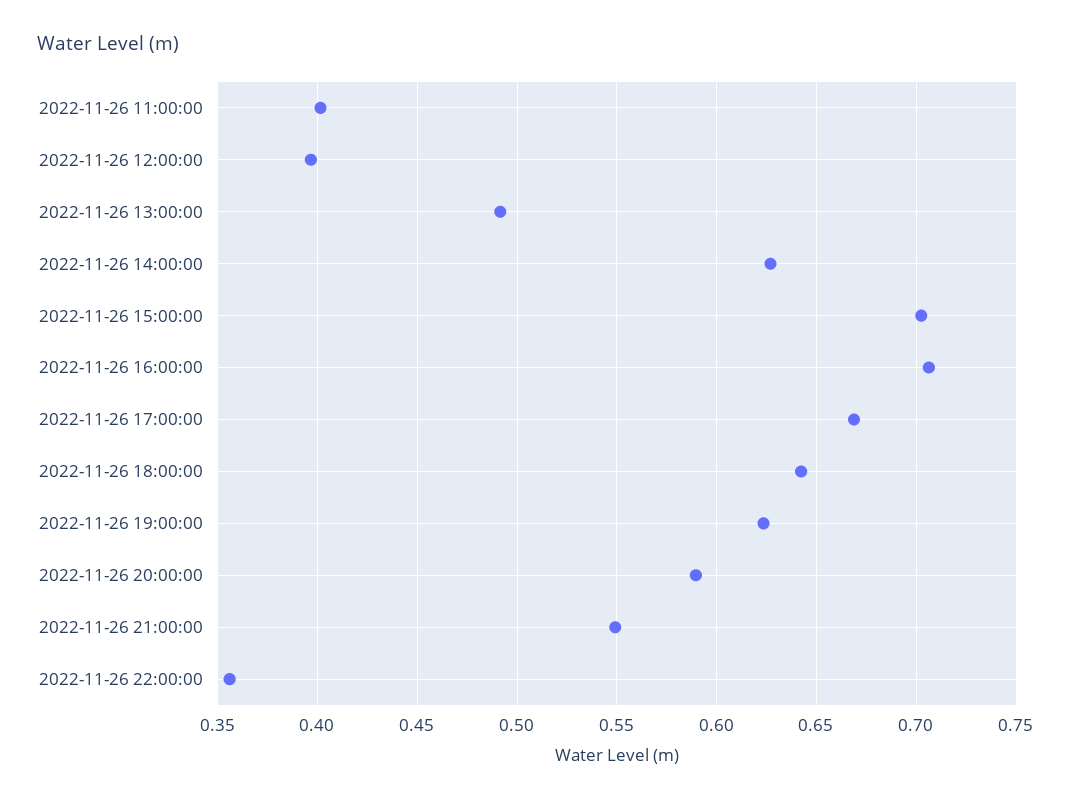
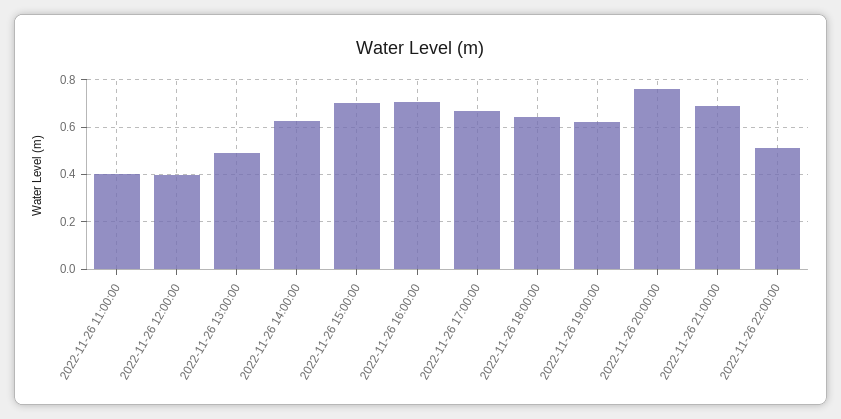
  {
    "2022-11-26 11:00:00": 0.4,
    "2022-11-26 12:00:00": 0.395,
    "2022-11-26 13:00:00": 0.49,
    "2022-11-26 14:00:00": 0.625,
    "2022-11-26 15:00:00": 0.705,
    "2022-11-26 16:00:00": 0.705,
    "2022-11-26 17:00:00": 0.67,
    "2022-11-26 18:00:00": 0.64,
    "2022-11-26 19:00:00": 0.625,
-   "2022-11-26 20:00:00": 0.59,
+   "2022-11-26 20:00:00": 0.75,
-   "2022-11-26 21:00:00": 0.55,
+   "2022-11-26 21:00:00": 0.7,
-   "2022-11-26 22:00:00": 0.355
+   "2022-11-26 22:00:00": 0.5
  }

